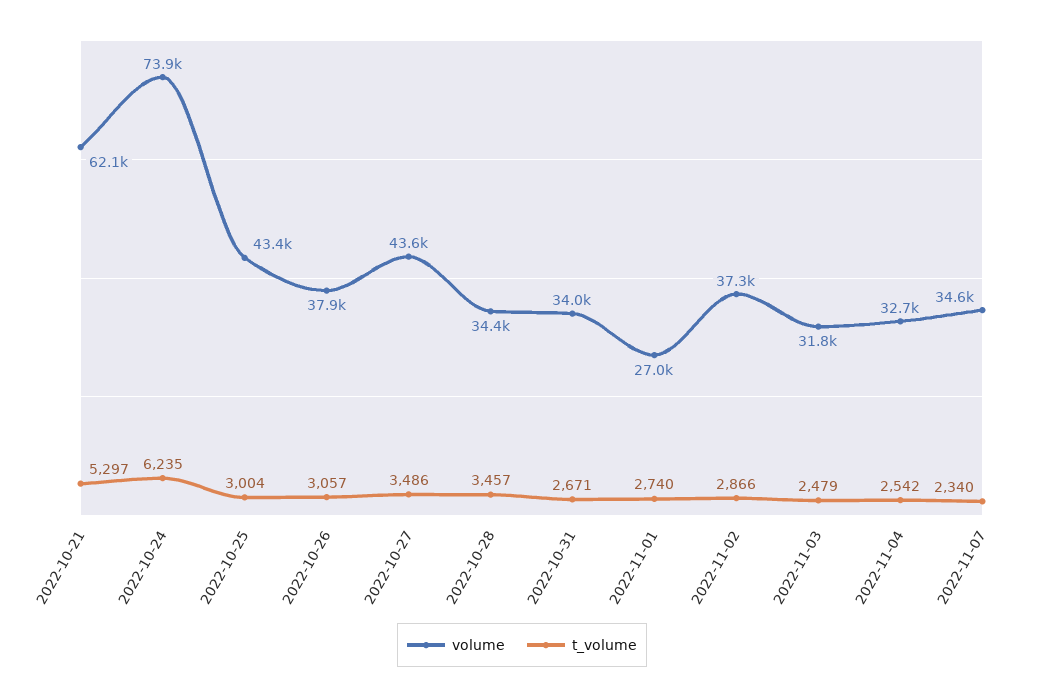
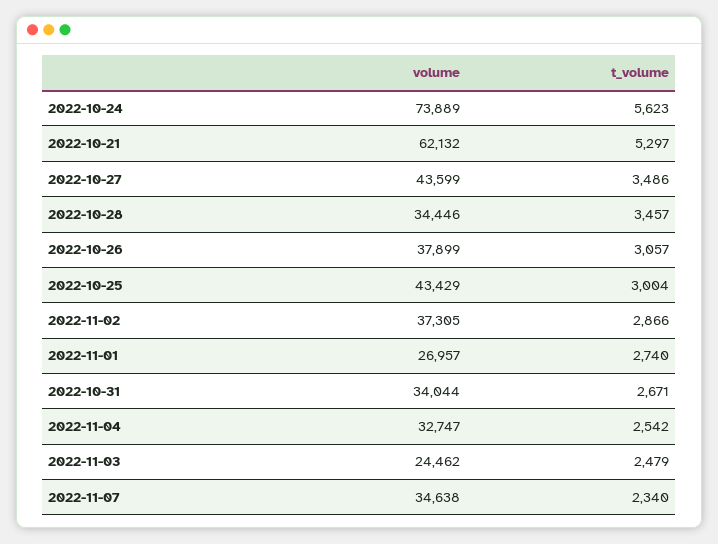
  {
    "volume": {
      "2022-10-21": 62132,
      "2022-10-24": 73889,
      "2022-10-25": 43429,
      "2022-10-26": 37899,
      "2022-10-27": 43599,
      "2022-10-28": 34446,
      "2022-10-31": 34044,
      "2022-11-01": 26957,
      "2022-11-02": 37305,
-     "2022-11-03": 31800,
+     "2022-11-03": 24462,
      "2022-11-04": 32747,
      "2022-11-07": 34638
    },
    "t_volume": {
      "2022-10-21": 5297,
-     "2022-10-24": 6235,
+     "2022-10-24": 5623,
      "2022-10-25": 3004,
      "2022-10-26": 3057,
      "2022-10-27": 3486,
      "2022-10-28": 3457,
      "2022-10-31": 2671,
      "2022-11-01": 2740,
      "2022-11-02": 2866,
      "2022-11-03": 2479,
      "2022-11-04": 2542,
      "2022-11-07": 2340
    }
  }

